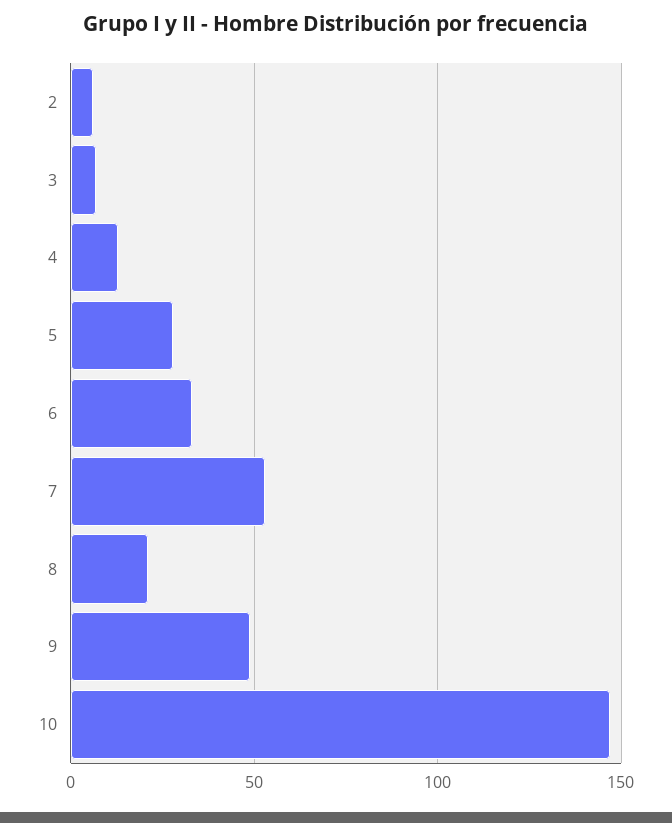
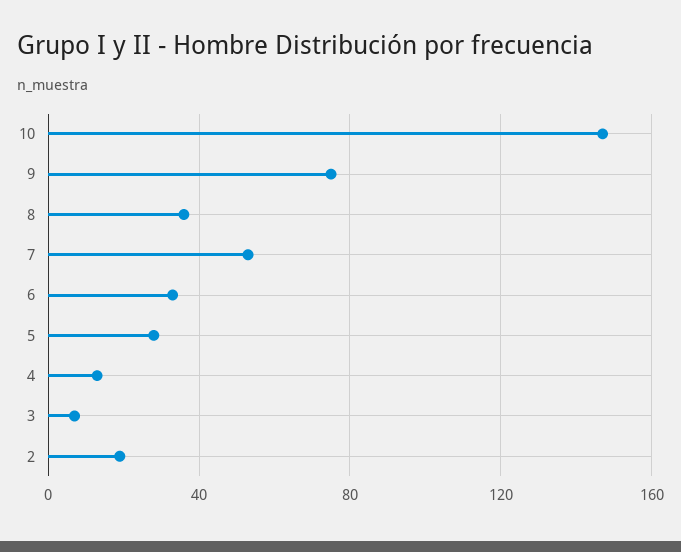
  {
-   "2": 5,
+   "2": 20,
    "3": 5,
    "4": 15,
    "5": 30,
    "6": 35,
    "7": 55,
-   "8": 20,
+   "8": 35,
-   "9": 50,
+   "9": 75,
    "10": 145
  }

